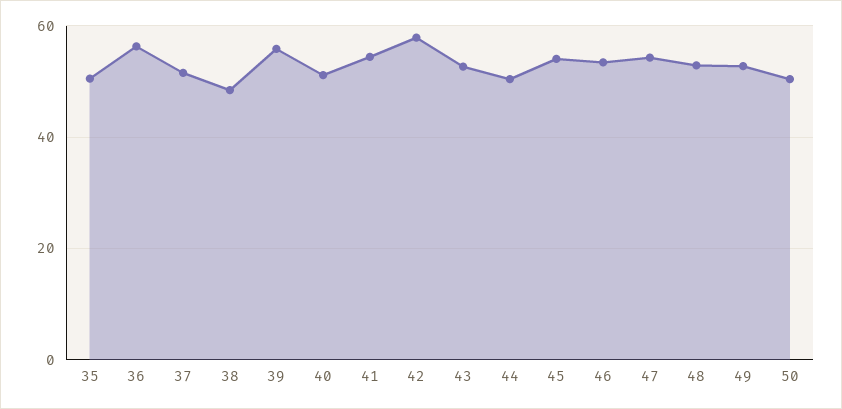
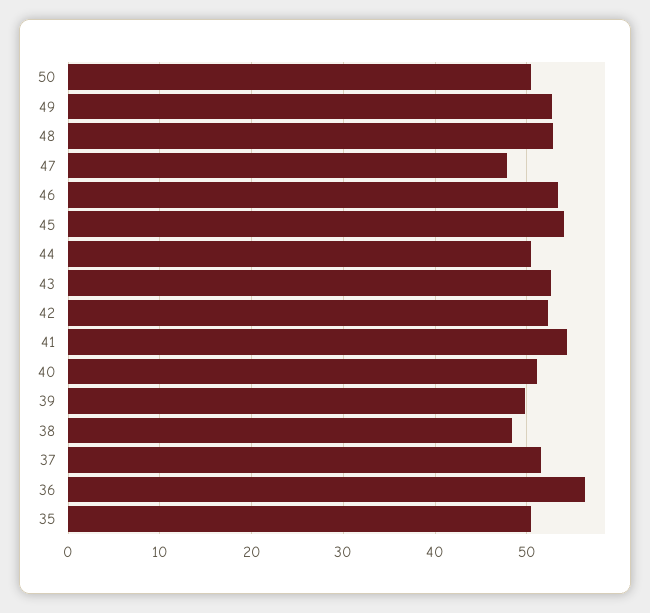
  {
    "35": 51,
    "36": 56,
    "37": 52,
    "38": 48,
-   "39": 56,
+   "39": 50,
    "40": 51,
    "41": 54,
-   "42": 58,
+   "42": 52,
    "43": 53,
    "44": 50,
    "45": 54,
    "46": 53,
-   "47": 54,
+   "47": 48,
    "48": 53,
    "49": 53,
    "50": 50
  }

